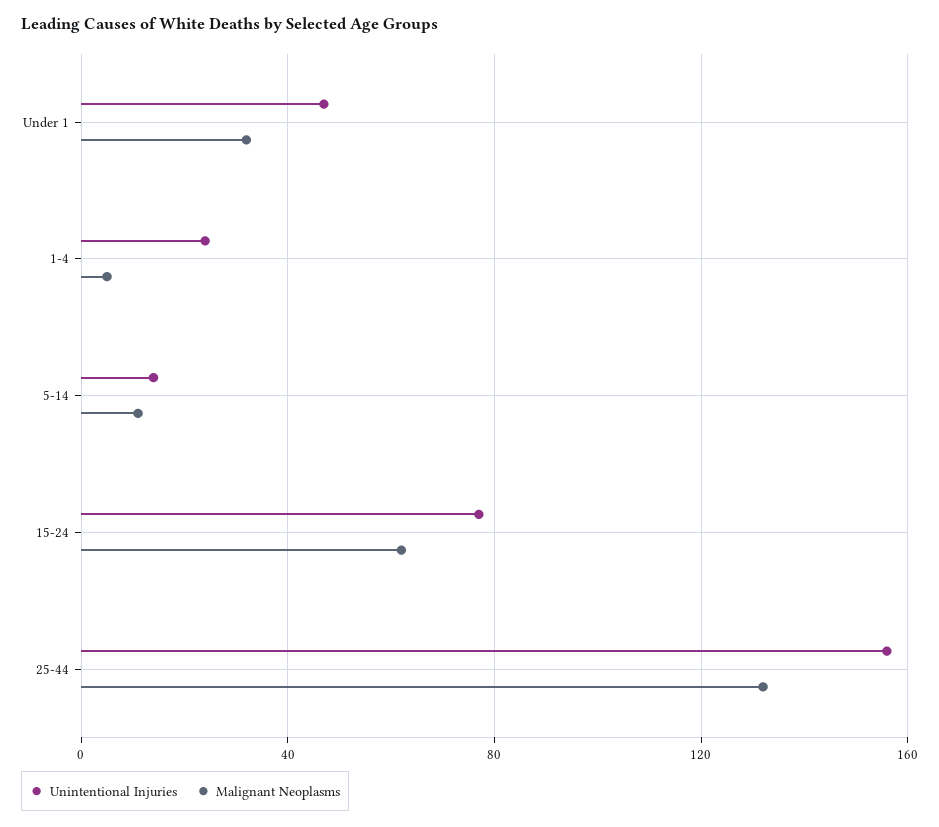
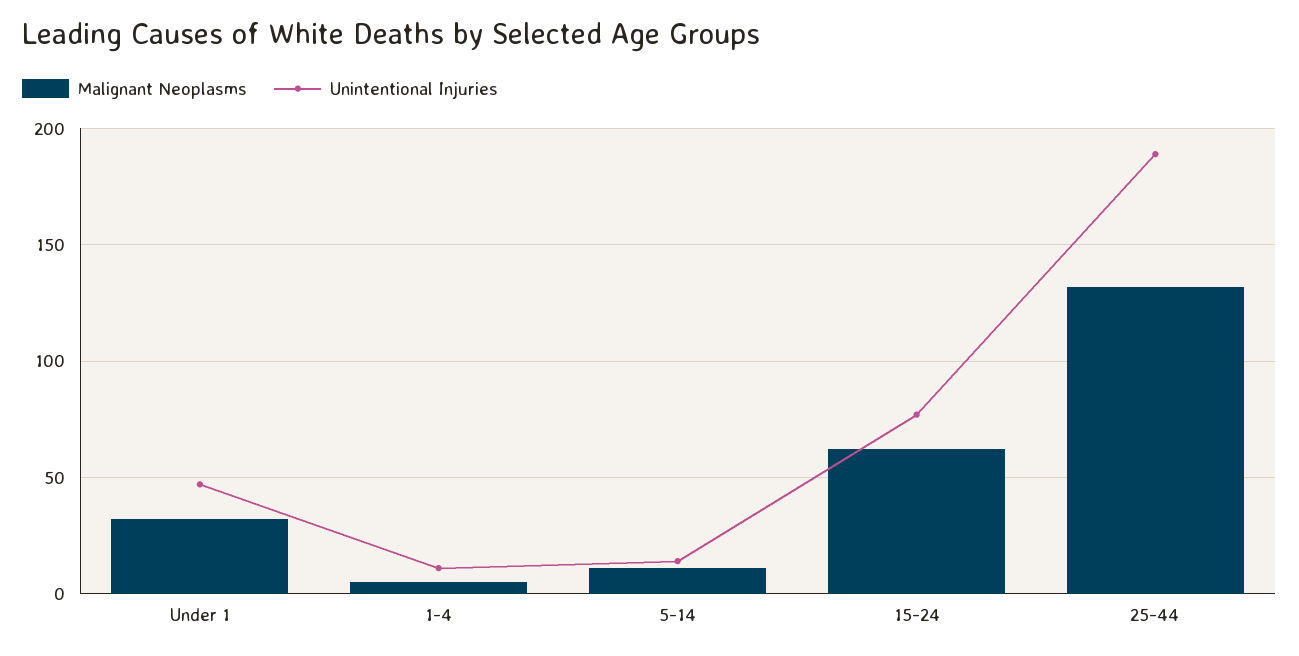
  {
    "Unintentional Injuries": {
      "Under 1": 45,
-     "1-4": 25,
+     "1-4": 10,
      "5-14": 15,
      "15-24": 75,
-     "25-44": 155
+     "25-44": 190
    },
    "Malignant Neoplasms": {
      "Under 1": 30,
      "1-4": 5,
      "5-14": 10,
      "15-24": 60,
      "25-44": 130
    }
  }

